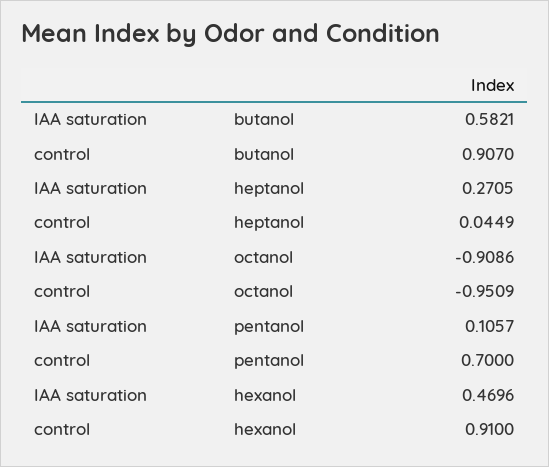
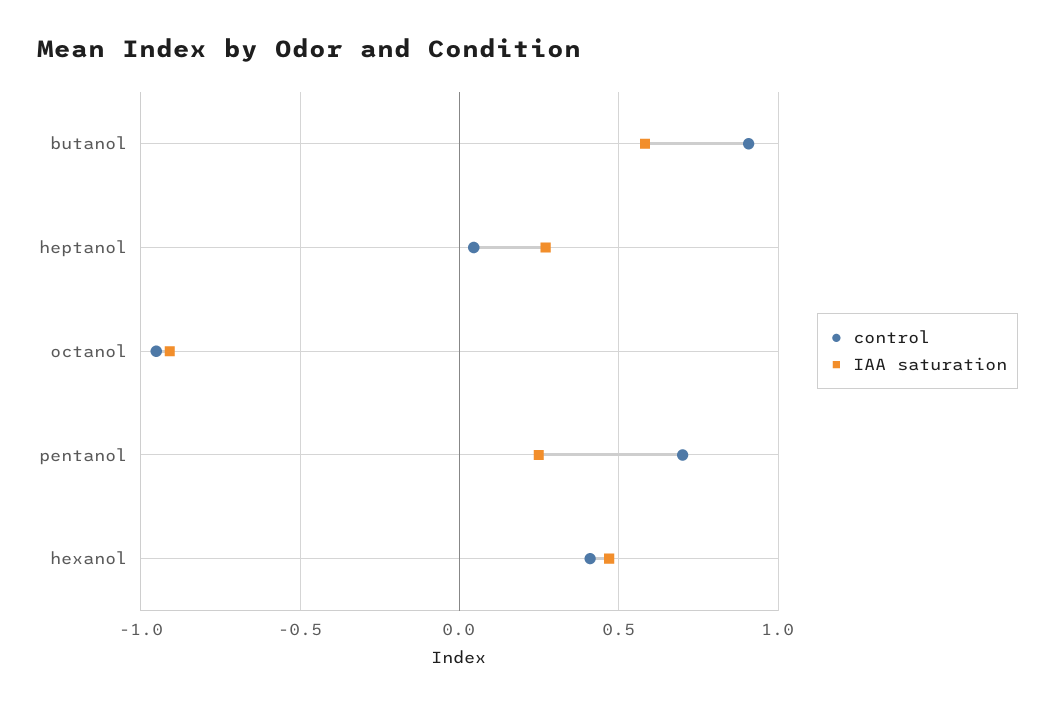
  {
    "IAA saturation": {
      "butanol": 0.5821,
      "heptanol": 0.2705,
      "octanol": -0.9086,
-     "pentanol": 0.1057,
+     "pentanol": 0.25,
      "hexanol": 0.4696
    },
    "control": {
      "butanol": 0.907,
      "heptanol": 0.0449,
      "octanol": -0.9509,
      "pentanol": 0.7,
-     "hexanol": 0.91
+     "hexanol": 0.4
    }
  }

